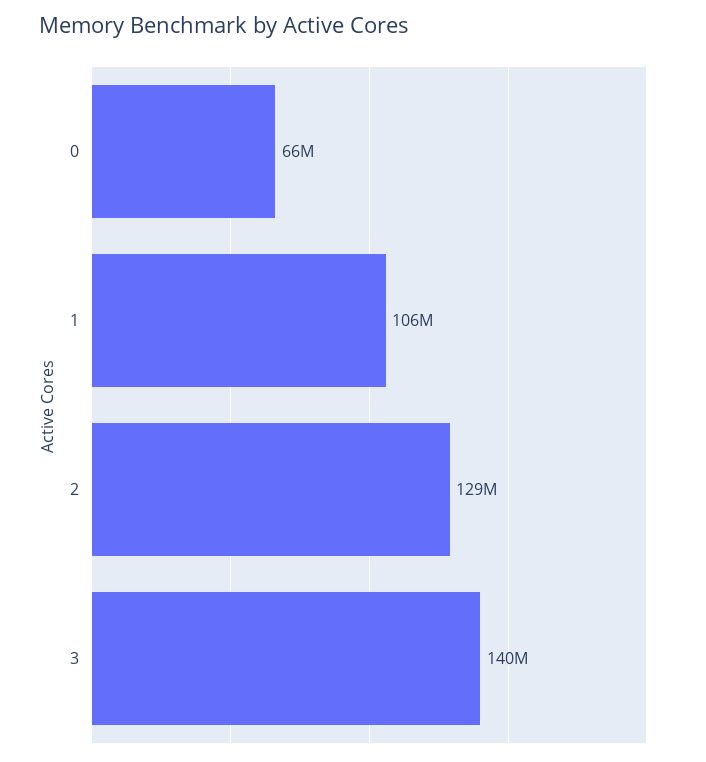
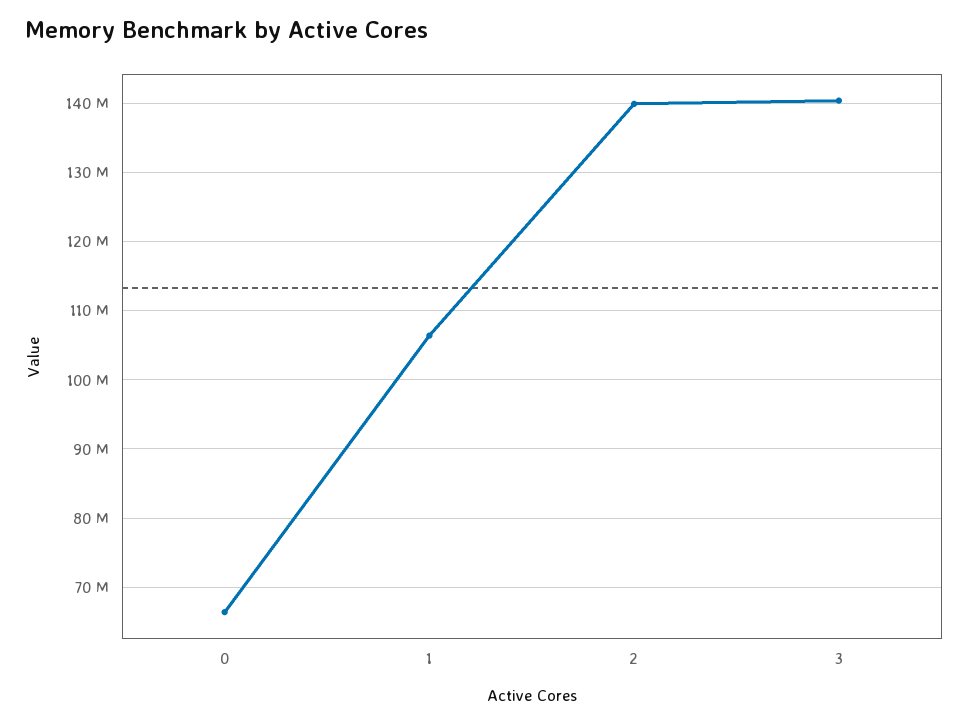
  {
    "0": 66000000,
    "1": 106000000,
-   "2": 129000000,
+   "2": 140000000,
    "3": 140000000
  }

